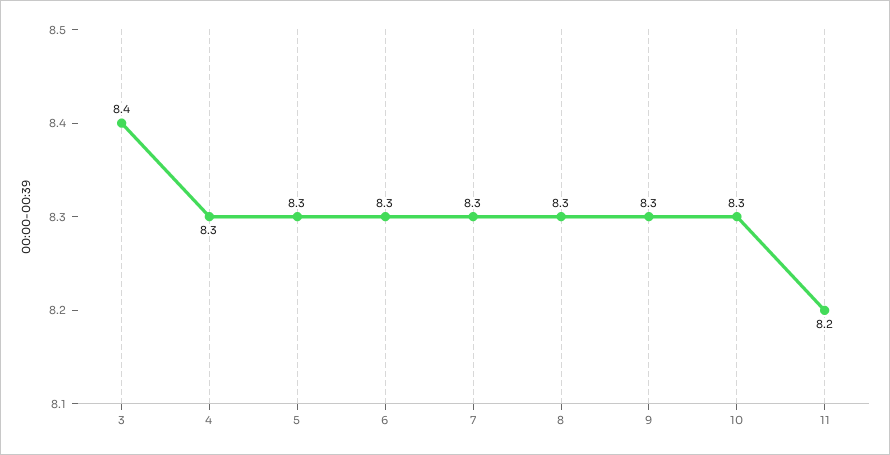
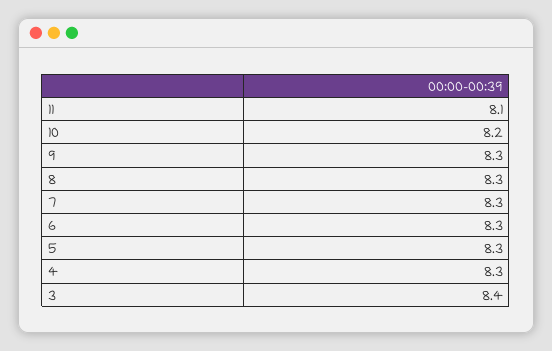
  {
    "3": 8.4,
    "4": 8.3,
    "5": 8.3,
    "6": 8.3,
    "7": 8.3,
    "8": 8.3,
    "9": 8.3,
-   "10": 8.3,
+   "10": 8.2,
-   "11": 8.2
+   "11": 8.1
  }

